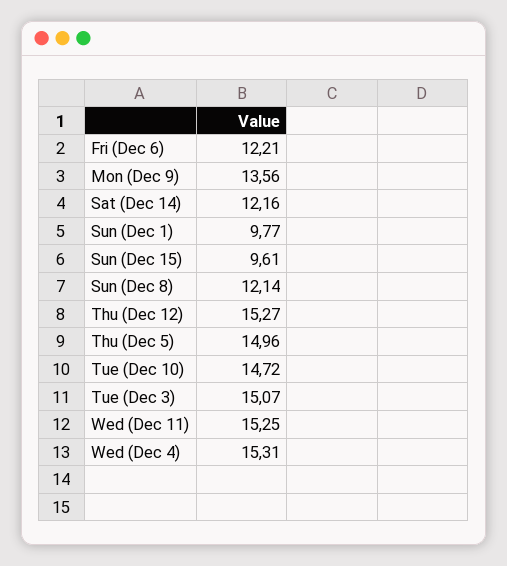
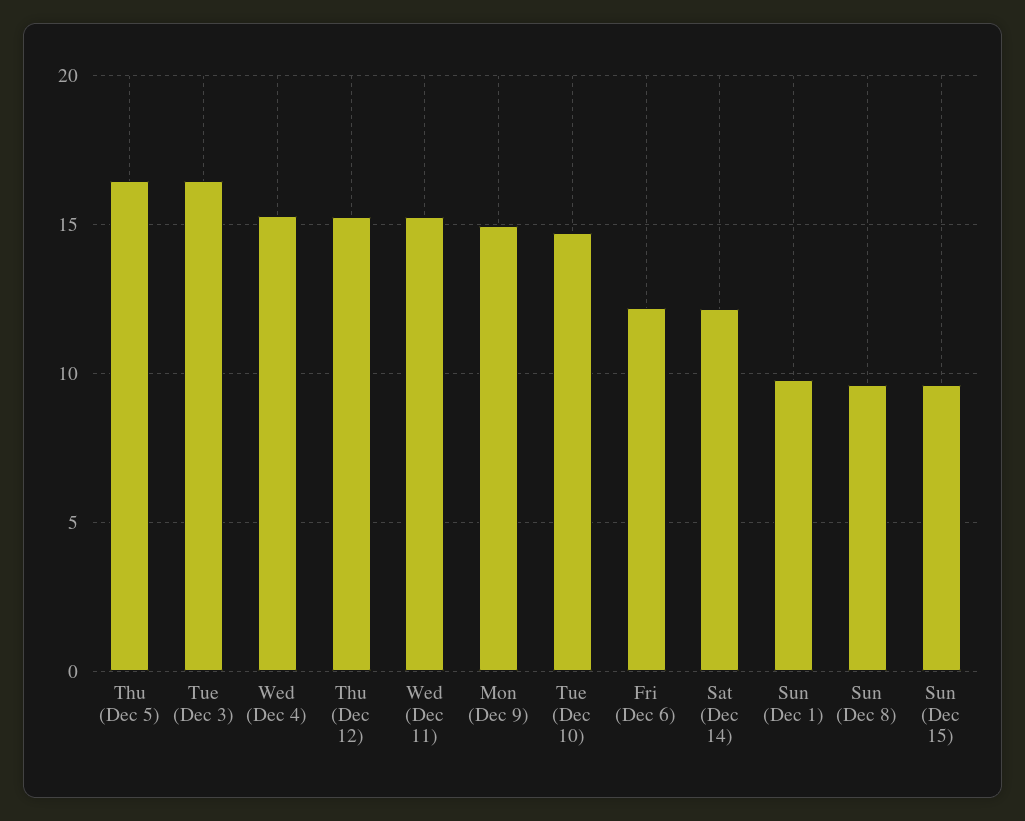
  {
    "Fri (Dec 6)": 12.21,
-   "Mon (Dec 9)": 13.56,
+   "Mon (Dec 9)": 15,
    "Sat (Dec 14)": 12.16,
    "Sun (Dec 1)": 9.77,
    "Sun (Dec 15)": 9.61,
-   "Sun (Dec 8)": 12.14,
+   "Sun (Dec 8)": 9.5,
    "Thu (Dec 12)": 15.27,
-   "Thu (Dec 5)": 14.96,
+   "Thu (Dec 5)": 16.5,
    "Tue (Dec 10)": 14.72,
-   "Tue (Dec 3)": 15.07,
+   "Tue (Dec 3)": 16.5,
    "Wed (Dec 11)": 15.25,
    "Wed (Dec 4)": 15.31
  }

